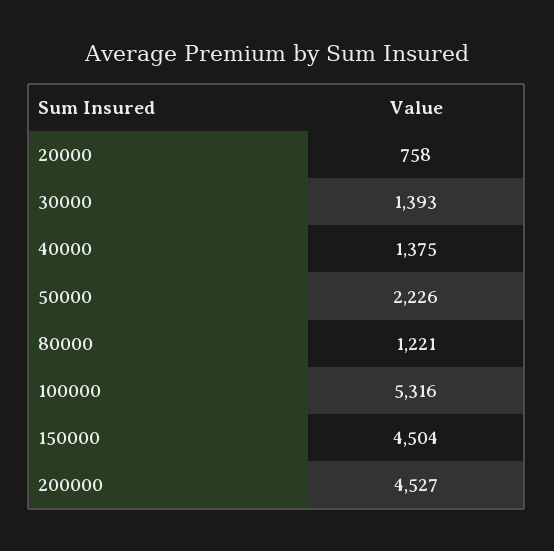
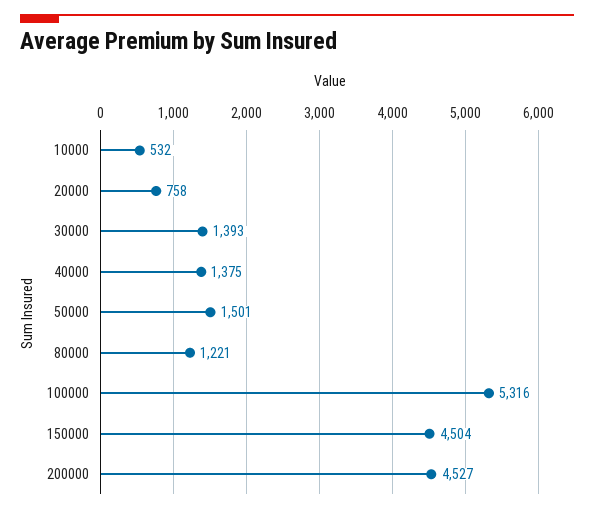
  {
    "20000": 758,
    "30000": 1393,
    "40000": 1375,
-   "50000": 2226,
+   "50000": 1501,
    "80000": 1221,
    "100000": 5316,
    "150000": 4504,
-   "200000": 4527
+   "200000": 4527,
+   "10000": 532
  }

